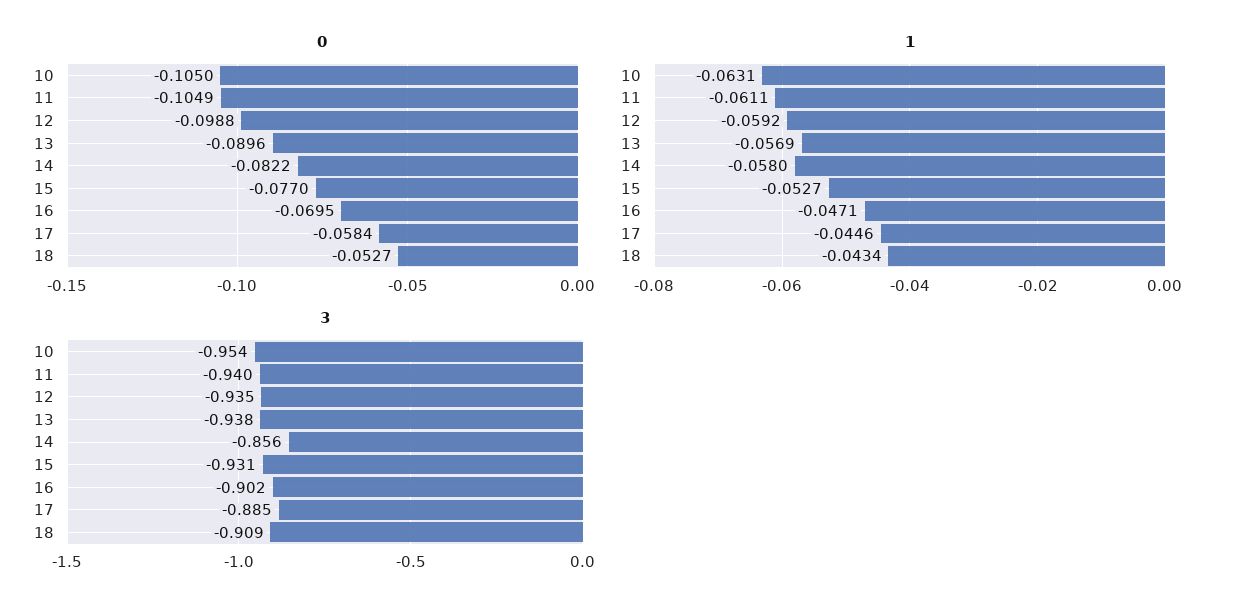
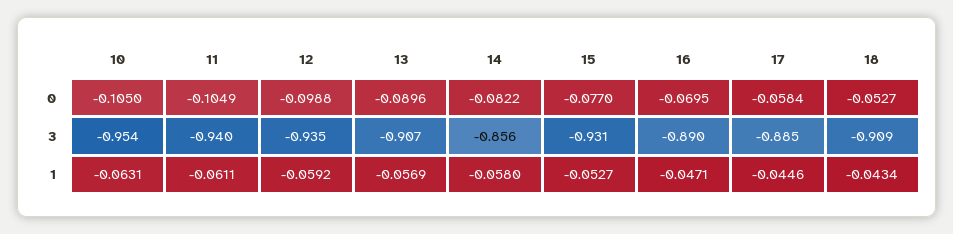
  {
    "0": {
      "10": -0.105,
      "11": -0.1049,
      "12": -0.0988,
      "13": -0.0896,
      "14": -0.0822,
      "15": -0.077,
      "16": -0.0695,
      "17": -0.0584,
      "18": -0.0527
    },
    "1": {
      "10": -0.0631,
      "11": -0.0611,
      "12": -0.0592,
      "13": -0.0569,
      "14": -0.058,
      "15": -0.0527,
      "16": -0.0471,
      "17": -0.0446,
      "18": -0.0434
    },
    "3": {
      "10": -0.954,
      "11": -0.94,
      "12": -0.935,
-     "13": -0.938,
+     "13": -0.907,
      "14": -0.856,
      "15": -0.931,
-     "16": -0.902,
+     "16": -0.89,
      "17": -0.885,
      "18": -0.909
    }
  }

